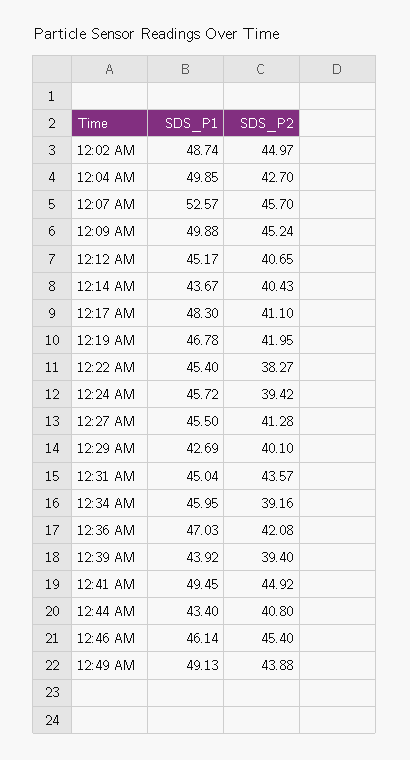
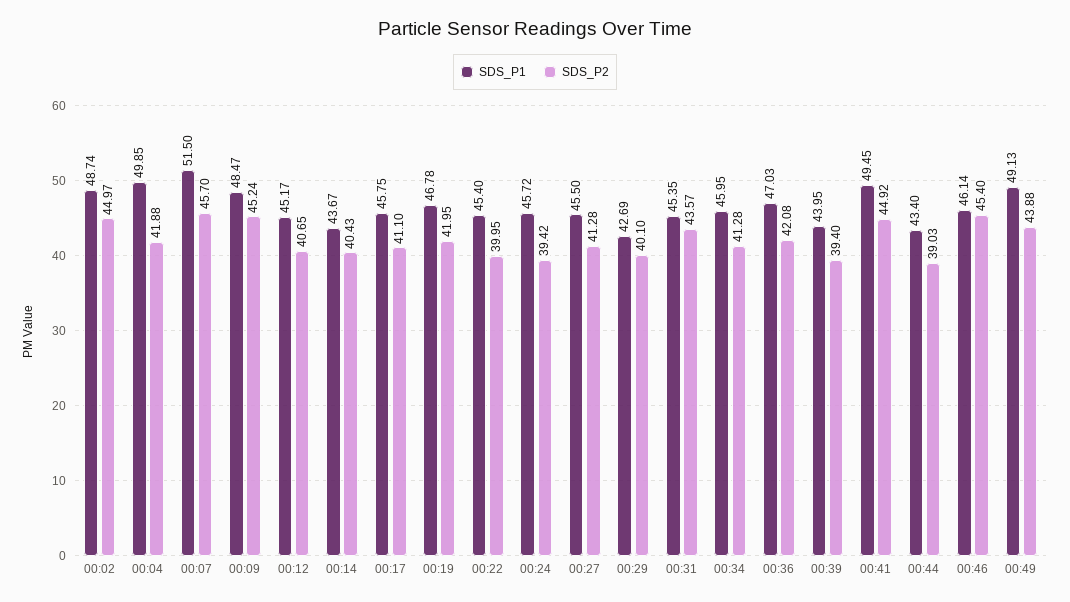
  {
    "SDS_P1": {
      "12:02 AM": 48.74,
      "12:04 AM": 49.85,
-     "12:07 AM": 52.57,
+     "12:07 AM": 51.5,
-     "12:09 AM": 49.88,
+     "12:09 AM": 48.47,
      "12:12 AM": 45.17,
      "12:14 AM": 43.67,
-     "12:17 AM": 48.3,
+     "12:17 AM": 45.75,
      "12:19 AM": 46.78,
      "12:22 AM": 45.4,
      "12:24 AM": 45.72,
      "12:27 AM": 45.5,
      "12:29 AM": 42.69,
-     "12:31 AM": 45.04,
+     "12:31 AM": 45.35,
      "12:34 AM": 45.95,
      "12:36 AM": 47.03,
-     "12:39 AM": 43.92,
+     "12:39 AM": 43.95,
      "12:41 AM": 49.45,
      "12:44 AM": 43.4,
      "12:46 AM": 46.14,
      "12:49 AM": 49.13
    },
    "SDS_P2": {
      "12:02 AM": 44.97,
-     "12:04 AM": 42.7,
+     "12:04 AM": 41.88,
      "12:07 AM": 45.7,
      "12:09 AM": 45.24,
      "12:12 AM": 40.65,
      "12:14 AM": 40.43,
      "12:17 AM": 41.1,
      "12:19 AM": 41.95,
-     "12:22 AM": 38.27,
+     "12:22 AM": 39.95,
      "12:24 AM": 39.42,
      "12:27 AM": 41.28,
      "12:29 AM": 40.1,
      "12:31 AM": 43.57,
-     "12:34 AM": 39.16,
+     "12:34 AM": 41.28,
      "12:36 AM": 42.08,
      "12:39 AM": 39.4,
      "12:41 AM": 44.92,
-     "12:44 AM": 40.8,
+     "12:44 AM": 39.03,
      "12:46 AM": 45.4,
      "12:49 AM": 43.88
    }
  }

